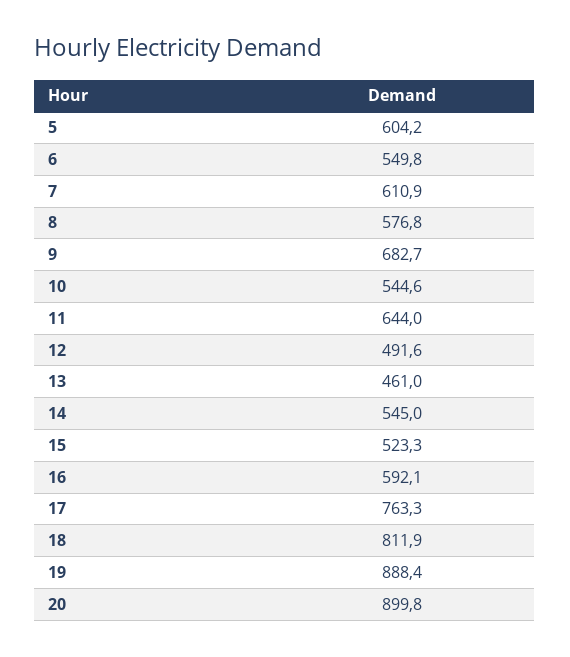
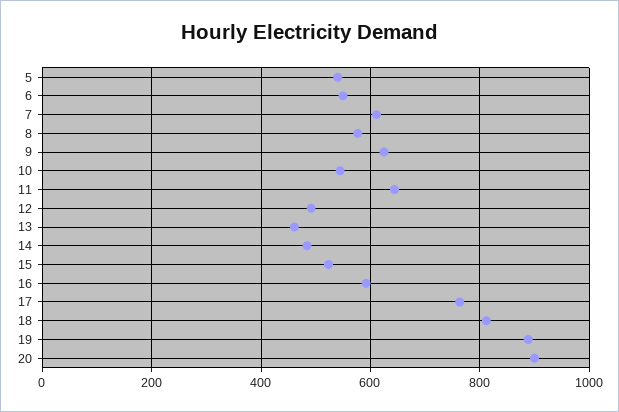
  {
-   "5": 604.2,
+   "5": 540,
    "6": 549.8,
    "7": 610.9,
    "8": 576.8,
-   "9": 682.7,
+   "9": 620,
    "10": 544.6,
    "11": 644,
    "12": 491.6,
    "13": 461,
-   "14": 545,
+   "14": 480,
    "15": 523.3,
    "16": 592.1,
    "17": 763.3,
    "18": 811.9,
    "19": 888.4,
    "20": 899.8
  }

